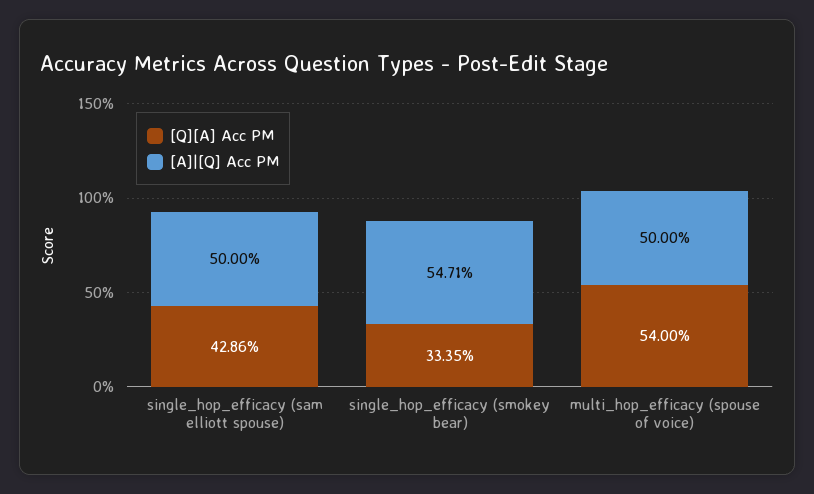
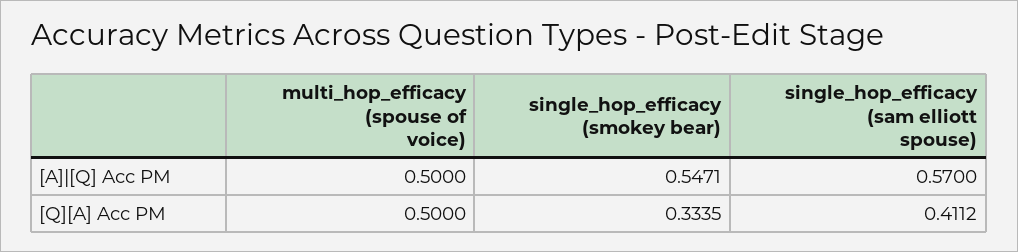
  {
    "[Q][A] Acc PM": {
-     "single_hop_efficacy (sam elliott spouse)": 0.4286,
+     "single_hop_efficacy (sam elliott spouse)": 0.4112,
      "single_hop_efficacy (smokey bear)": 0.3335,
-     "multi_hop_efficacy (spouse of voice)": 0.54
+     "multi_hop_efficacy (spouse of voice)": 0.5
    },
    "[A]|[Q] Acc PM": {
-     "single_hop_efficacy (sam elliott spouse)": 0.5,
+     "single_hop_efficacy (sam elliott spouse)": 0.57,
      "single_hop_efficacy (smokey bear)": 0.5471,
      "multi_hop_efficacy (spouse of voice)": 0.5
    }
  }

